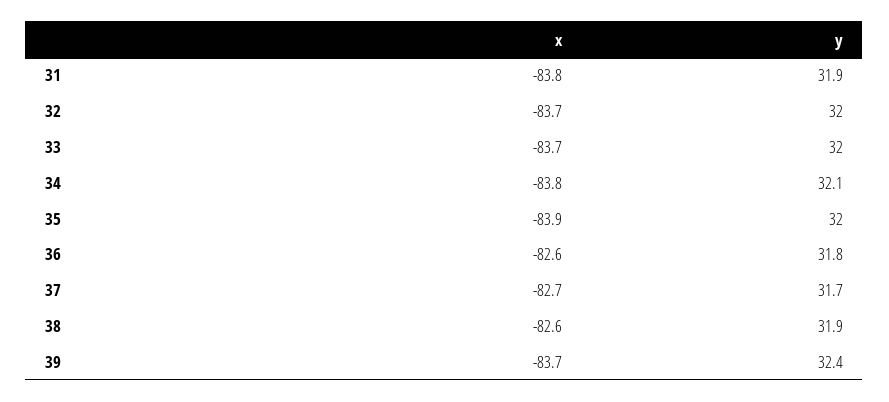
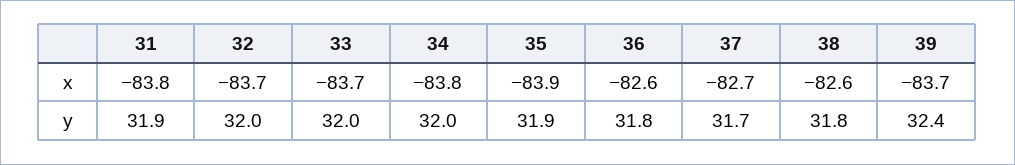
  {
    "x": {
      "31": -83.8,
      "32": -83.7,
      "33": -83.7,
      "34": -83.8,
      "35": -83.9,
      "36": -82.6,
      "37": -82.7,
      "38": -82.6,
      "39": -83.7
    },
    "y": {
      "31": 31.9,
      "32": 32,
      "33": 32,
-     "34": 32.1,
+     "34": 32,
-     "35": 32,
+     "35": 31.9,
      "36": 31.8,
      "37": 31.7,
-     "38": 31.9,
+     "38": 31.8,
      "39": 32.4
    }
  }

